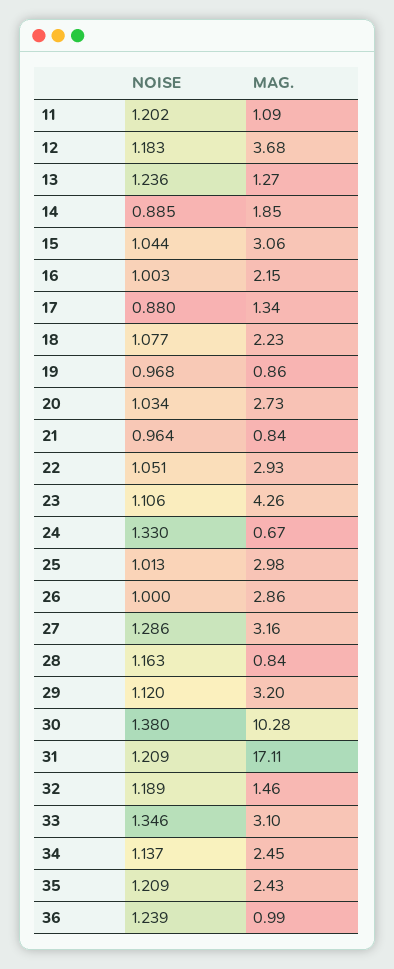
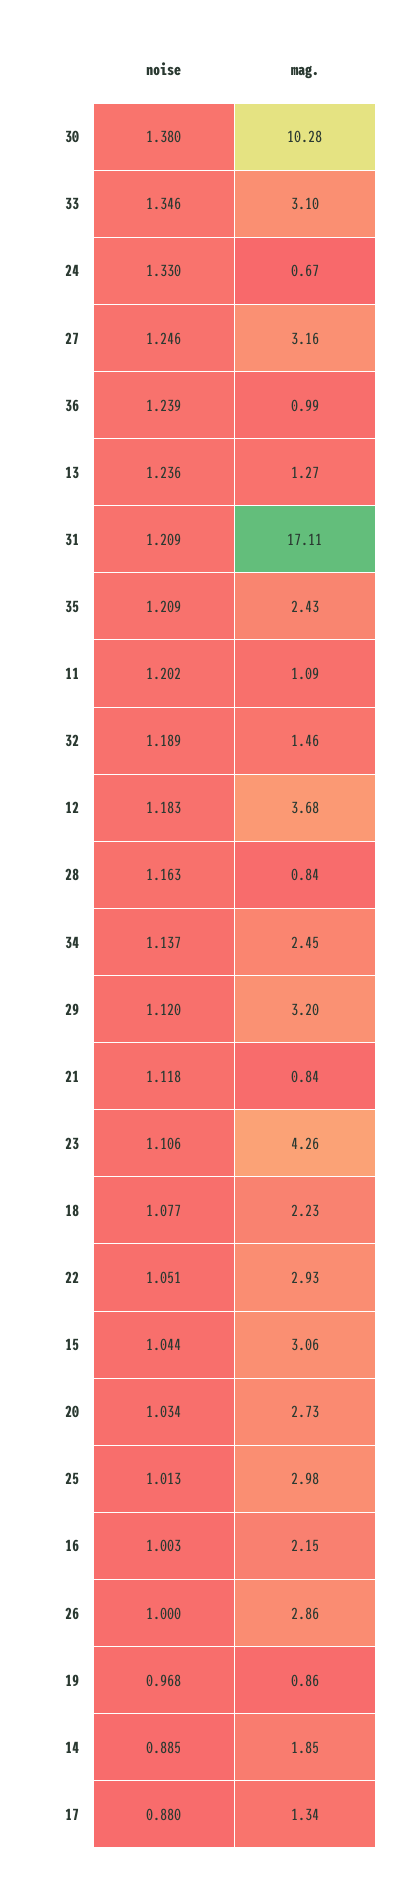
  {
    "NOISE": {
      "11": 1.202,
      "12": 1.183,
      "13": 1.236,
      "14": 0.885,
      "15": 1.044,
      "16": 1.003,
      "17": 0.88,
      "18": 1.077,
      "19": 0.968,
      "20": 1.034,
-     "21": 0.964,
+     "21": 1.118,
      "22": 1.051,
      "23": 1.106,
      "24": 1.33,
      "25": 1.013,
      "26": 1,
-     "27": 1.286,
+     "27": 1.246,
      "28": 1.163,
      "29": 1.12,
      "30": 1.38,
      "31": 1.209,
      "32": 1.189,
      "33": 1.346,
      "34": 1.137,
      "35": 1.209,
      "36": 1.239
    },
    "MAG.": {
      "11": 1.09,
      "12": 3.68,
      "13": 1.27,
      "14": 1.85,
      "15": 3.06,
      "16": 2.15,
      "17": 1.34,
      "18": 2.23,
      "19": 0.86,
      "20": 2.73,
      "21": 0.84,
      "22": 2.93,
      "23": 4.26,
      "24": 0.67,
      "25": 2.98,
      "26": 2.86,
      "27": 3.16,
      "28": 0.84,
      "29": 3.2,
      "30": 10.28,
      "31": 17.11,
      "32": 1.46,
      "33": 3.1,
      "34": 2.45,
      "35": 2.43,
      "36": 0.99
    }
  }

